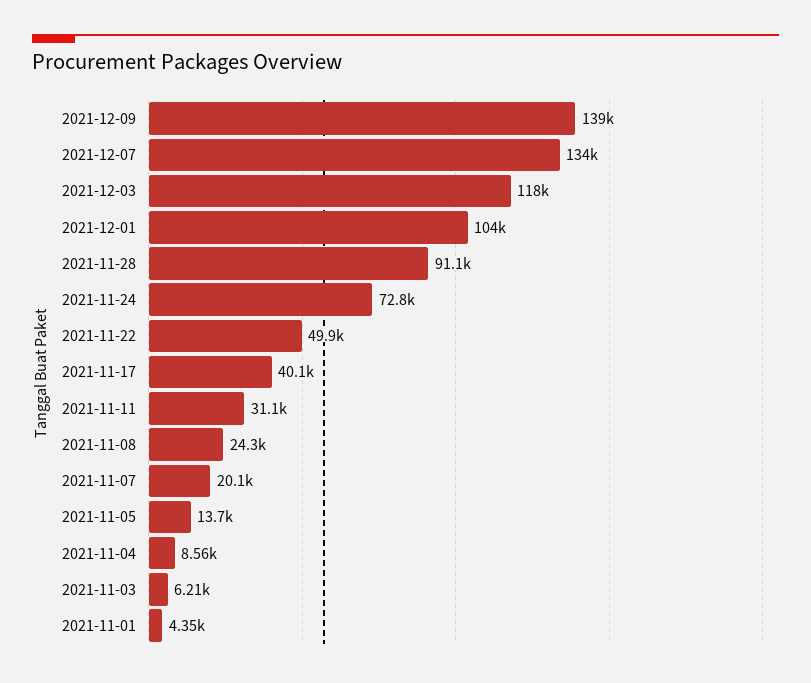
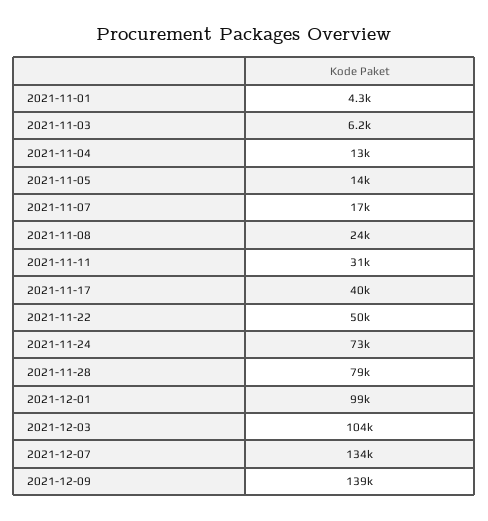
  {
    "2021-12-09": 139000,
    "2021-12-07": 134000,
-   "2021-12-03": 118000,
+   "2021-12-03": 104000,
-   "2021-12-01": 104000,
+   "2021-12-01": 99000,
-   "2021-11-28": 91100,
+   "2021-11-28": 79000,
    "2021-11-24": 72800,
    "2021-11-22": 49900,
    "2021-11-17": 40100,
    "2021-11-11": 31100,
    "2021-11-08": 24300,
-   "2021-11-07": 20100,
+   "2021-11-07": 17000,
    "2021-11-05": 13700,
-   "2021-11-04": 8560,
+   "2021-11-04": 13000,
    "2021-11-03": 6210,
    "2021-11-01": 4350
  }

